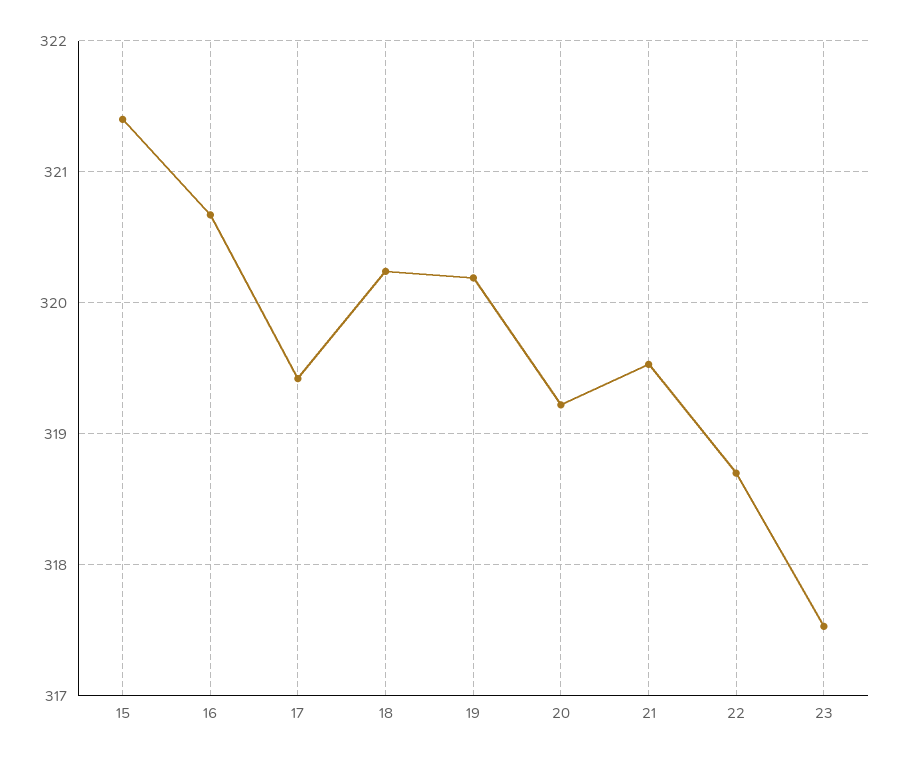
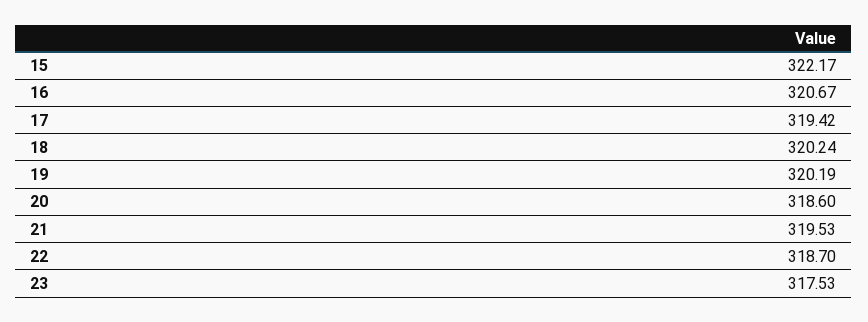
  {
-   "15": 321.4,
+   "15": 322.17,
    "16": 320.67,
    "17": 319.42,
    "18": 320.24,
    "19": 320.19,
-   "20": 319.2,
+   "20": 318.6,
    "21": 319.53,
    "22": 318.7,
    "23": 317.53
  }

